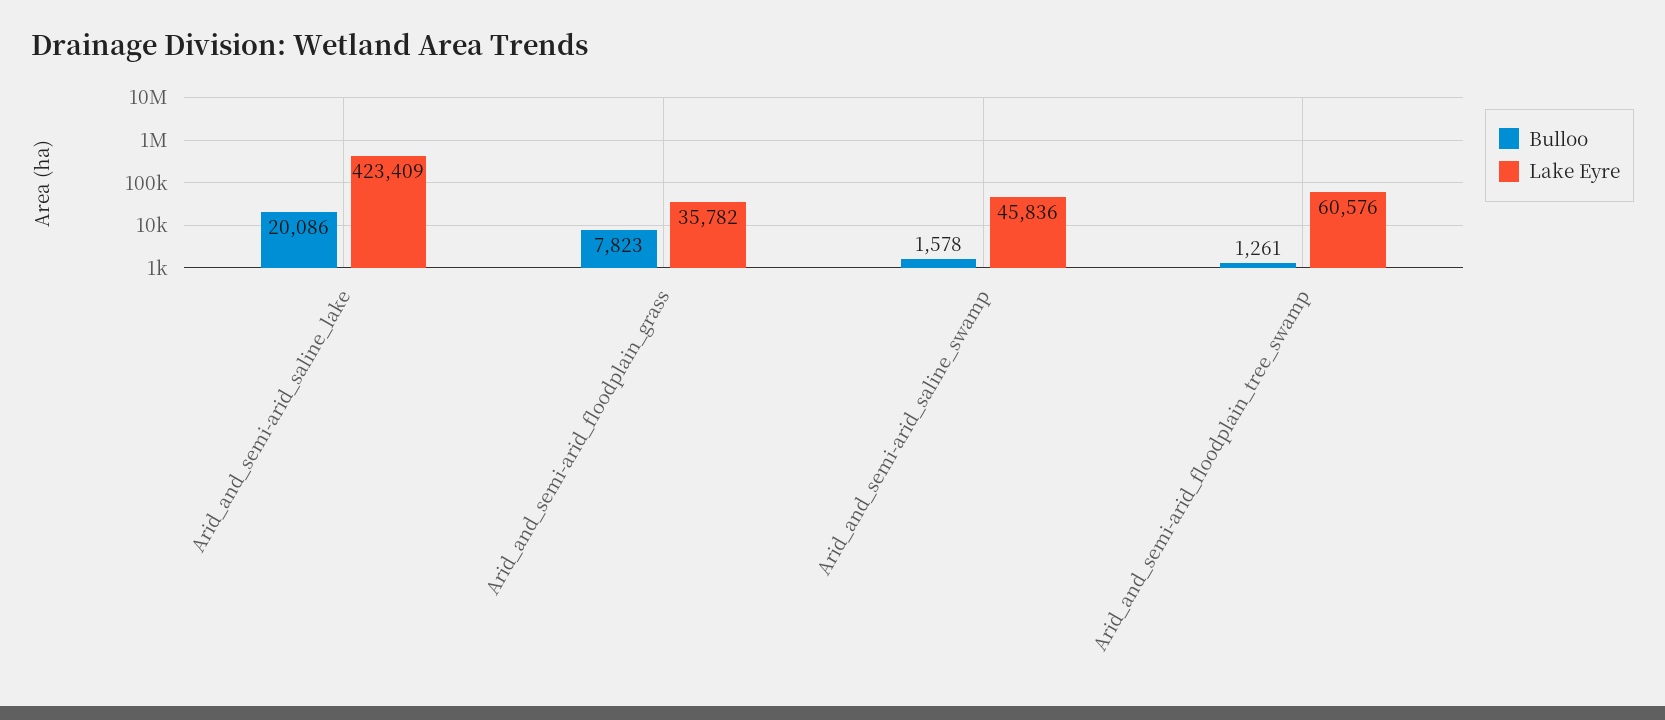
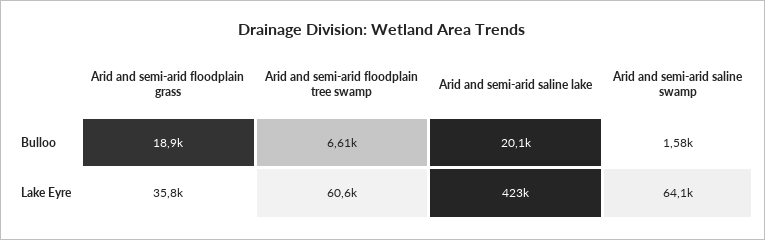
  {
    "Bulloo": {
      "Arid_and_semi-arid_saline_lake": 20086,
-     "Arid_and_semi-arid_floodplain_grass": 7823,
+     "Arid_and_semi-arid_floodplain_grass": 18900,
      "Arid_and_semi-arid_saline_swamp": 1578,
-     "Arid_and_semi-arid_floodplain_tree_swamp": 1261
+     "Arid_and_semi-arid_floodplain_tree_swamp": 6610
    },
    "Lake Eyre": {
      "Arid_and_semi-arid_saline_lake": 423409,
      "Arid_and_semi-arid_floodplain_grass": 35782,
-     "Arid_and_semi-arid_saline_swamp": 45836,
+     "Arid_and_semi-arid_saline_swamp": 64100,
      "Arid_and_semi-arid_floodplain_tree_swamp": 60576
    }
  }

